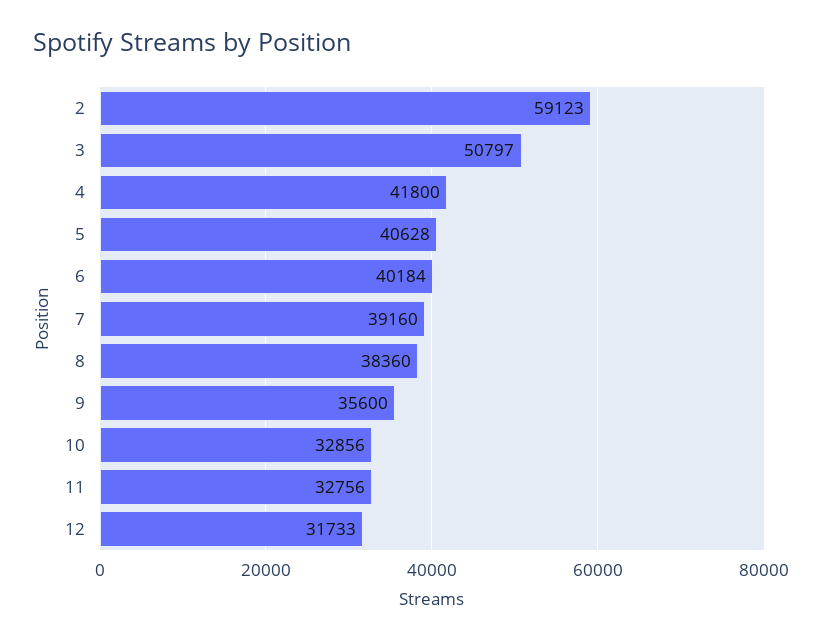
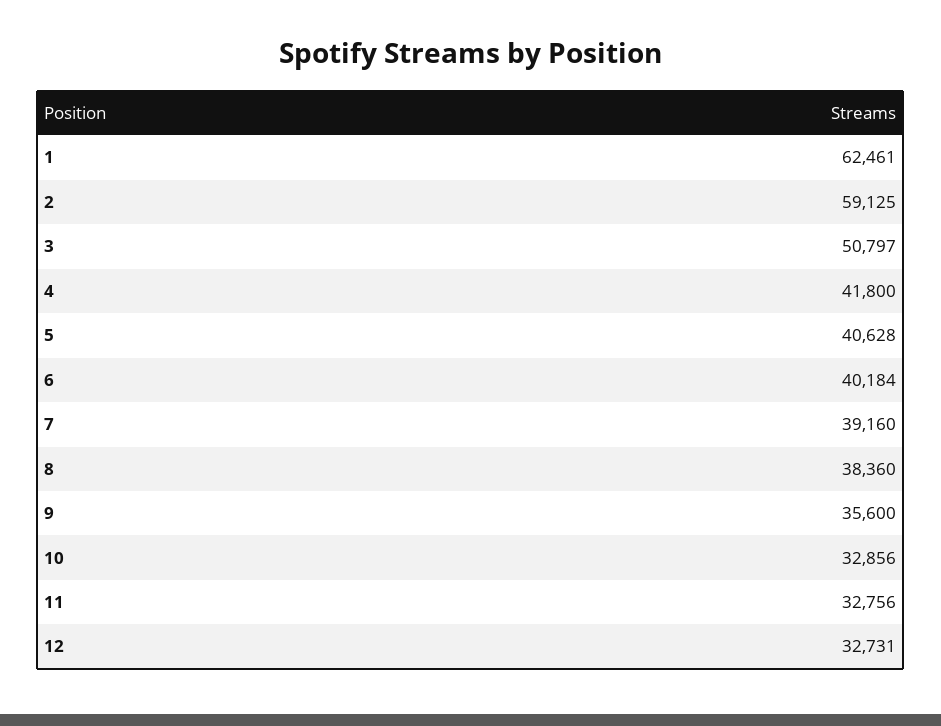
  {
-   "2": 59123,
+   "2": 59125,
    "3": 50797,
    "4": 41800,
    "5": 40628,
    "6": 40184,
    "7": 39160,
    "8": 38360,
    "9": 35600,
    "10": 32856,
    "11": 32756,
-   "12": 31733
+   "12": 32731,
+   "1": 62461
  }

